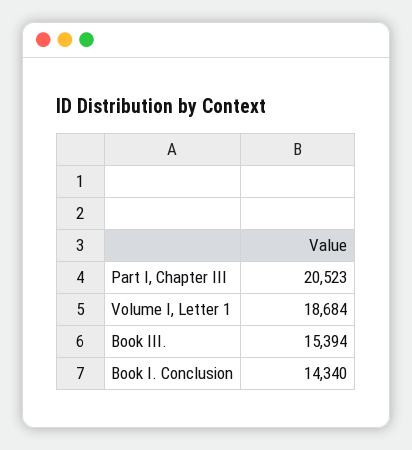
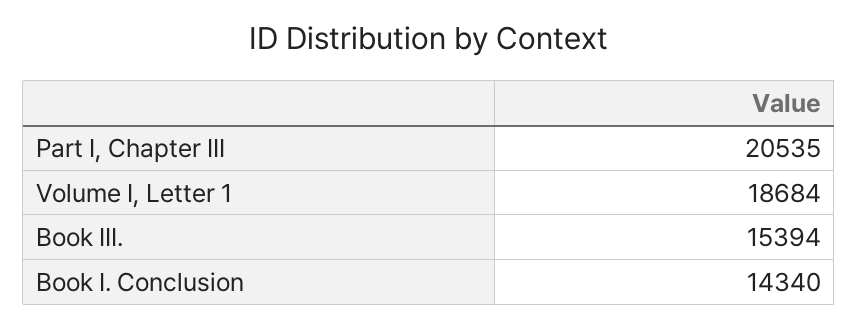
  {
-   "Part I, Chapter III": 20523,
+   "Part I, Chapter III": 20535,
    "Volume I, Letter 1": 18684,
    "Book III.": 15394,
    "Book I. Conclusion": 14340
  }

